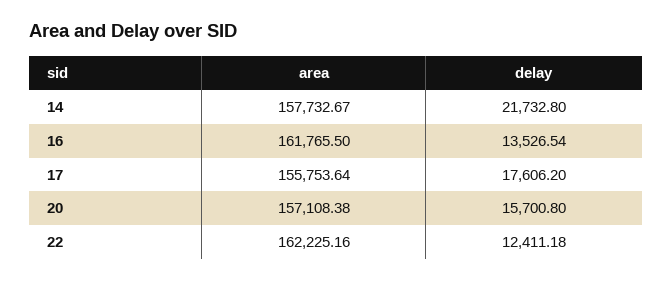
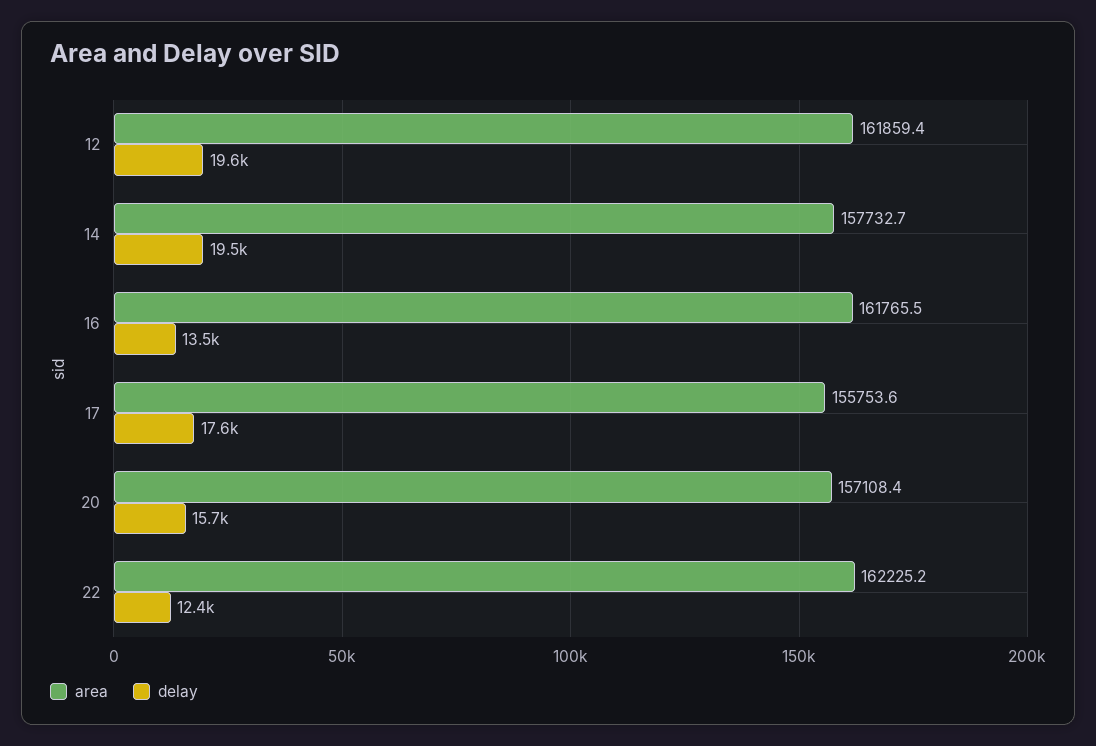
  {
    "area": {
      "14": 157732.67,
      "16": 161765.5,
      "17": 155753.64,
      "20": 157108.38,
-     "22": 162225.16
+     "22": 162225.16,
+     "12": 161859.4
    },
    "delay": {
-     "14": 21732.8,
+     "14": 19500,
      "16": 13526.54,
      "17": 17606.2,
      "20": 15700.8,
-     "22": 12411.18
+     "22": 12411.18,
+     "12": 19600
    }
  }

